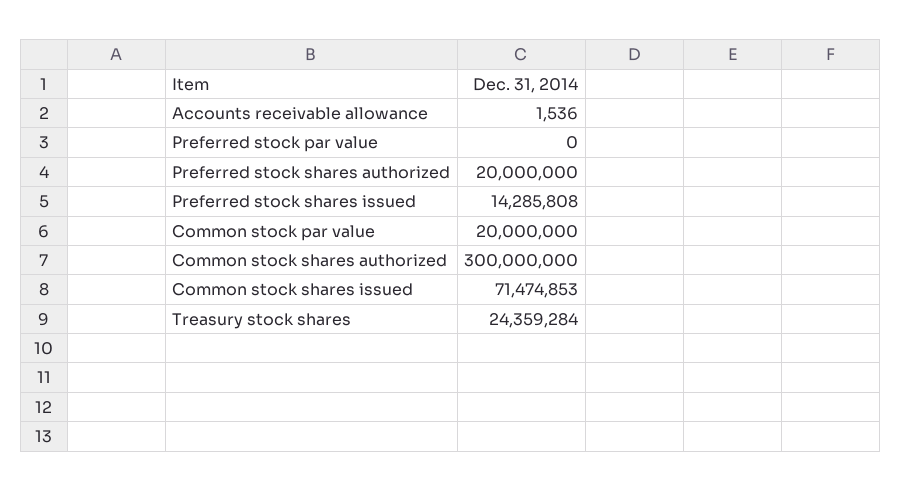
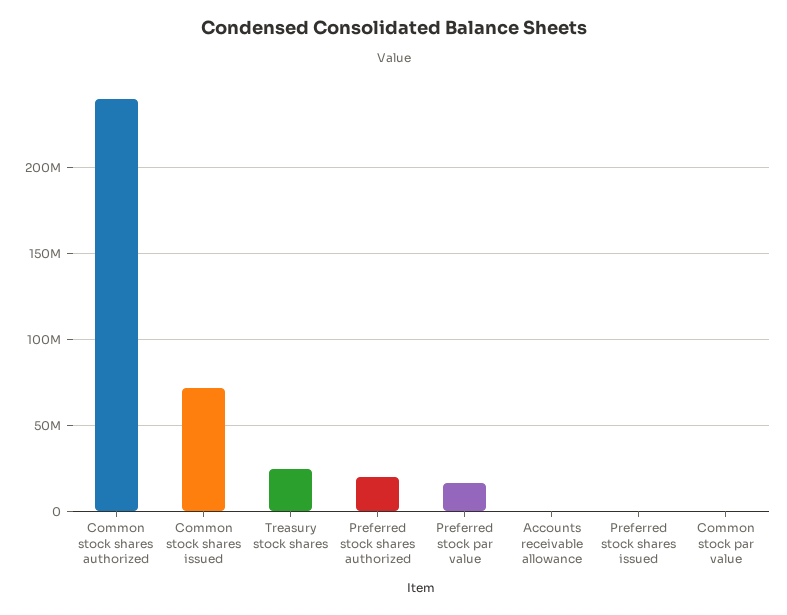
  {
    "Accounts receivable allowance": 1536,
-   "Preferred stock par value": 0,
+   "Preferred stock par value": 15000000,
    "Preferred stock shares authorized": 20000000,
-   "Preferred stock shares issued": 14285808,
+   "Preferred stock shares issued": 0,
-   "Common stock par value": 20000000,
+   "Common stock par value": 0,
-   "Common stock shares authorized": 300000000,
+   "Common stock shares authorized": 240000000,
    "Common stock shares issued": 71474853,
    "Treasury stock shares": 24359284
  }

